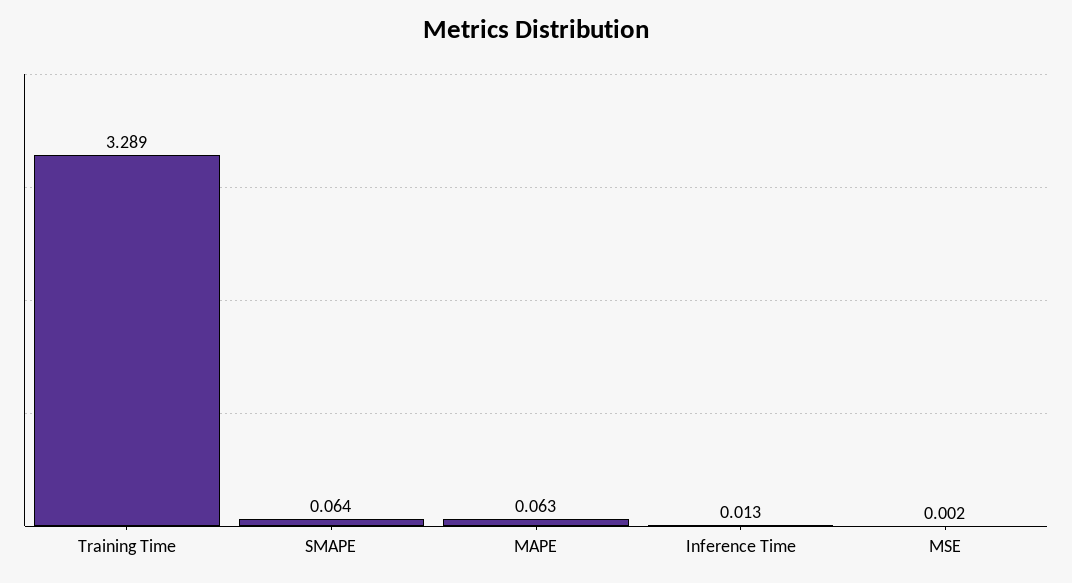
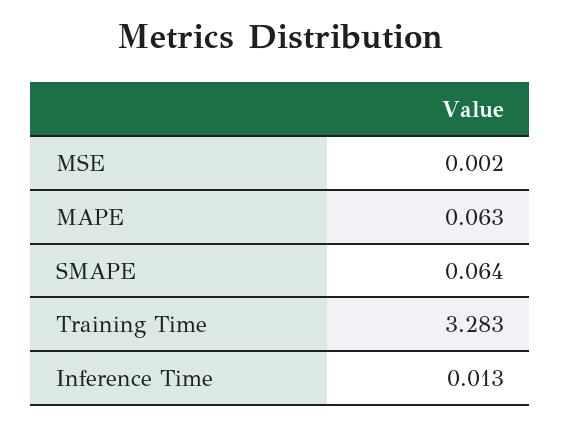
  {
-   "Training Time": 3.289,
+   "Training Time": 3.283,
    "SMAPE": 0.064,
    "MAPE": 0.063,
    "Inference Time": 0.013,
    "MSE": 0.002
  }

